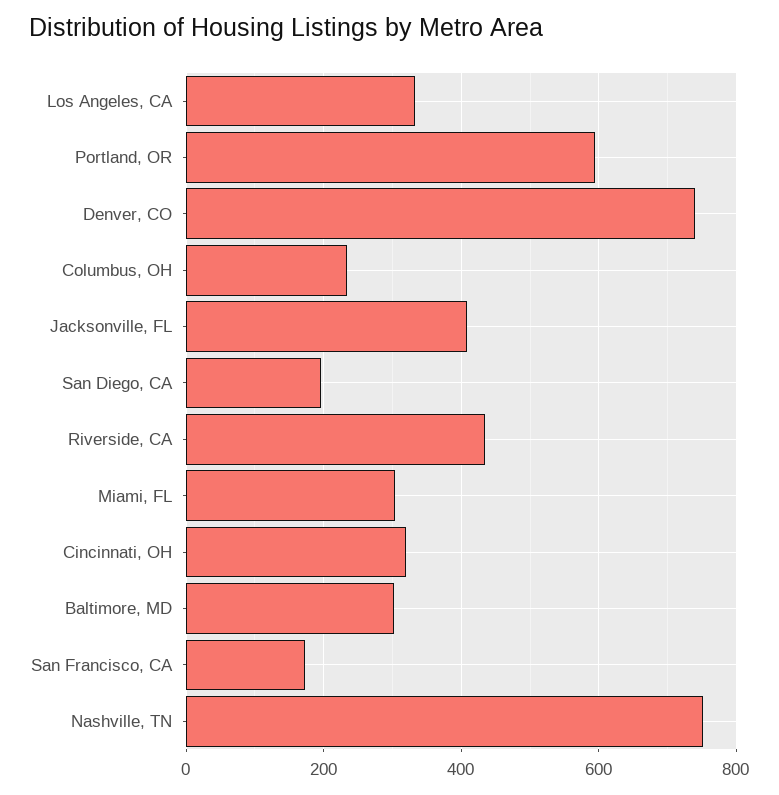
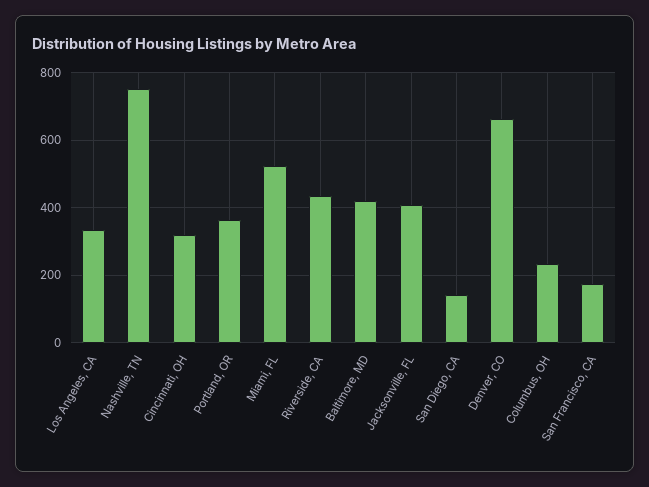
  {
    "Los Angeles, CA": 340,
-   "Portland, OR": 600,
+   "Portland, OR": 360,
-   "Denver, CO": 740,
+   "Denver, CO": 660,
    "Columbus, OH": 240,
    "Jacksonville, FL": 400,
-   "San Diego, CA": 200,
+   "San Diego, CA": 140,
    "Riverside, CA": 440,
-   "Miami, FL": 300,
+   "Miami, FL": 520,
    "Cincinnati, OH": 320,
-   "Baltimore, MD": 300,
+   "Baltimore, MD": 420,
    "San Francisco, CA": 180,
    "Nashville, TN": 760
  }

